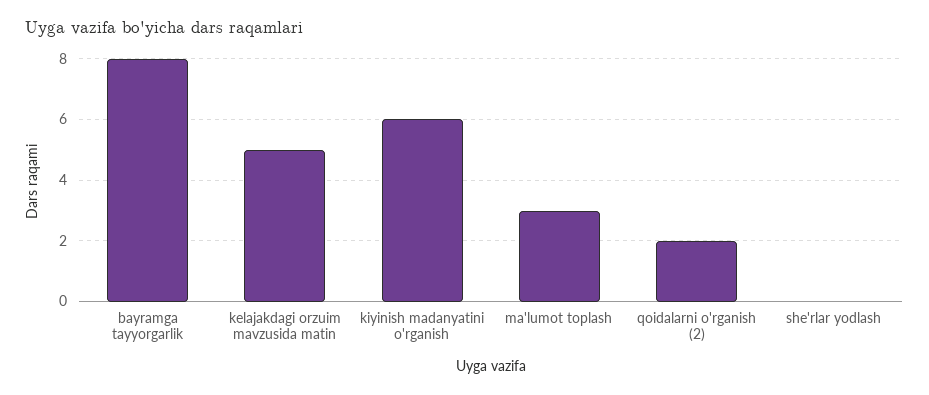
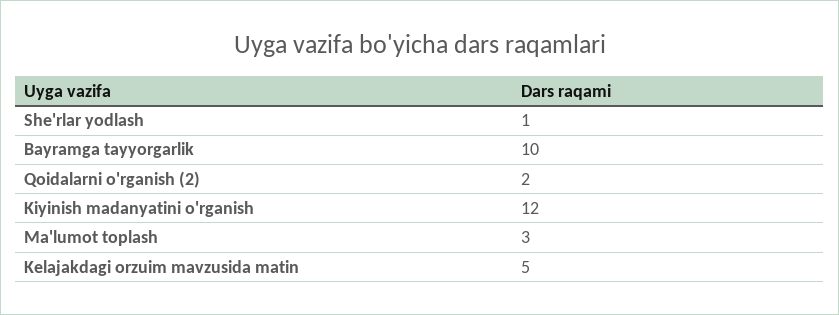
  {
-   "bayramga tayyorgarlik": 8,
+   "bayramga tayyorgarlik": 10,
    "kelajakdagi orzuim mavzusida matin": 5,
-   "kiyinish madanyatini o'rganish": 6,
+   "kiyinish madanyatini o'rganish": 12,
    "ma'lumot toplash": 3,
    "qoidalarni o'rganish (2)": 2,
-   "she'rlar yodlash": 0
+   "she'rlar yodlash": 1
  }

